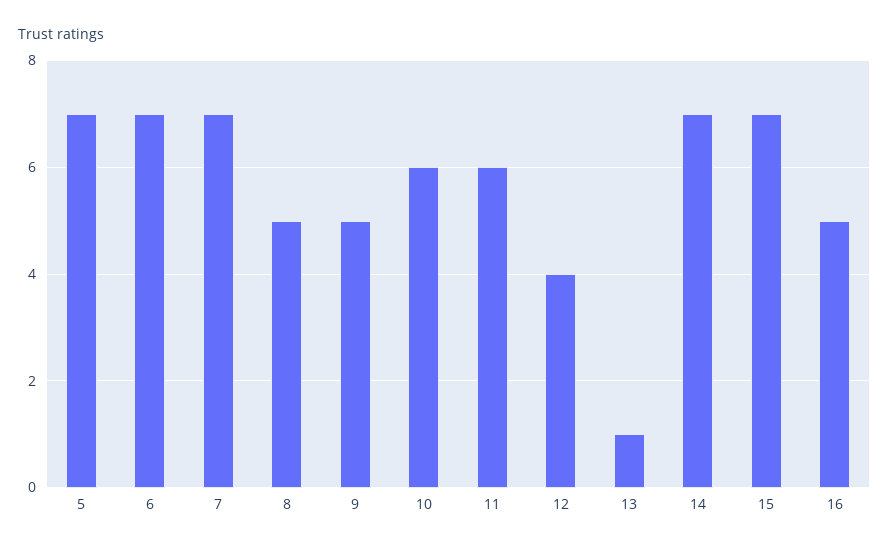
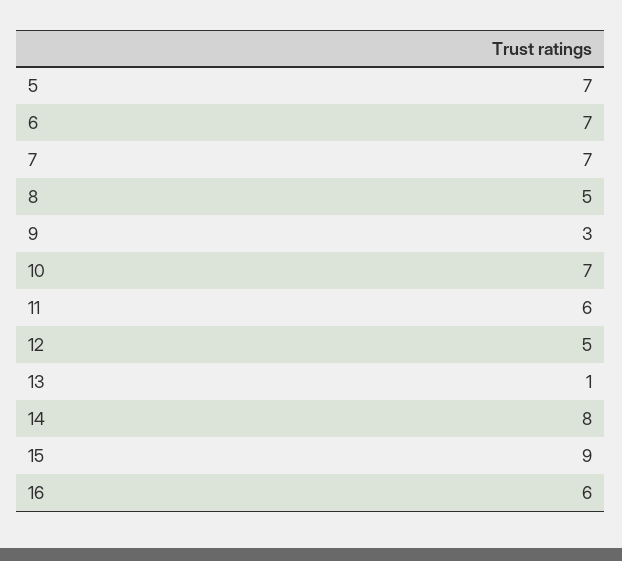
  {
    "5": 7,
    "6": 7,
    "7": 7,
    "8": 5,
-   "9": 5,
+   "9": 3,
-   "10": 6,
+   "10": 7,
    "11": 6,
-   "12": 4,
+   "12": 5,
    "13": 1,
-   "14": 7,
+   "14": 8,
-   "15": 7,
+   "15": 9,
-   "16": 5
+   "16": 6
  }

